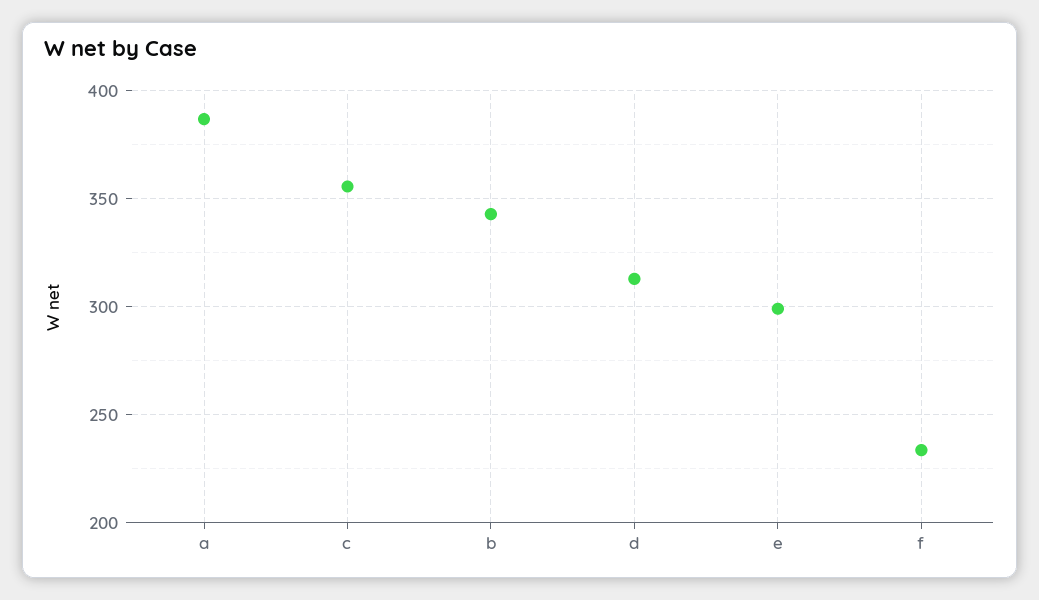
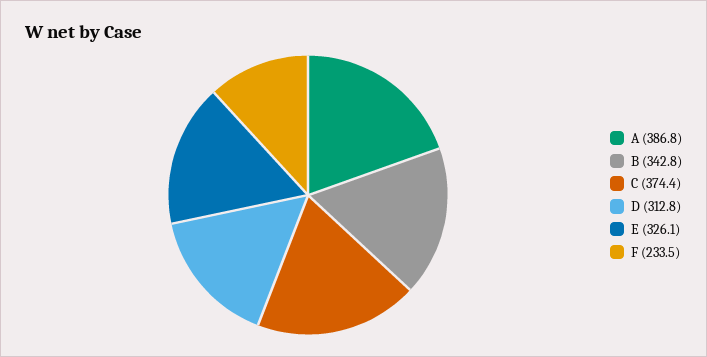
  {
    "a": 386.8,
-   "c": 355,
+   "c": 374.4,
    "b": 342.8,
    "d": 312.8,
-   "e": 300,
+   "e": 326.1,
    "f": 233.5
  }

